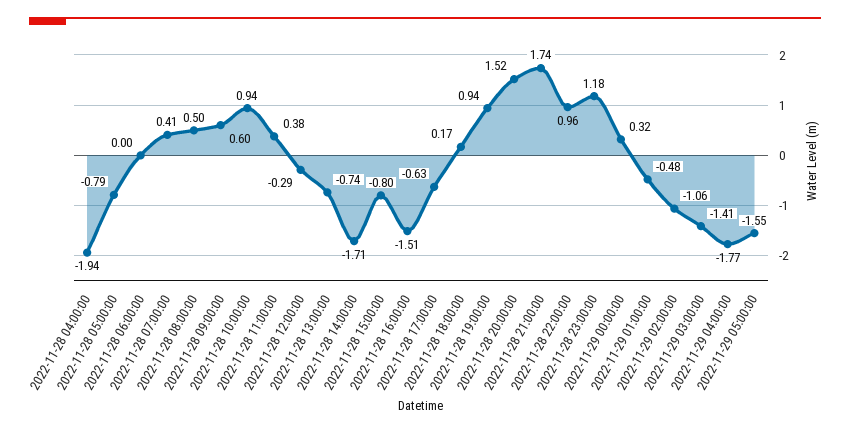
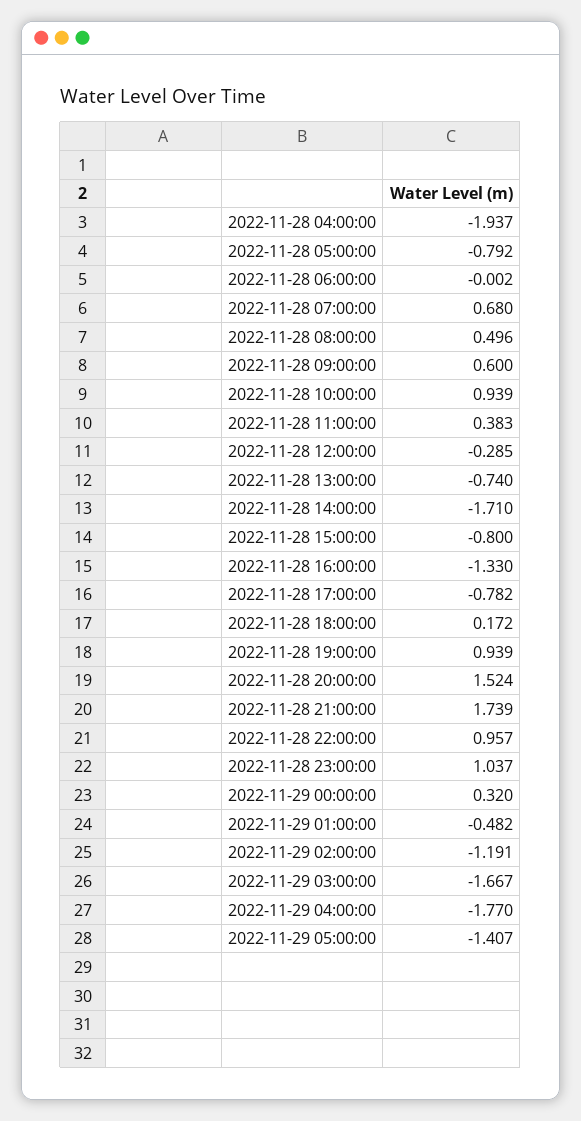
  {
    "2022-11-28 04:00:00": -1.937,
    "2022-11-28 05:00:00": -0.792,
    "2022-11-28 06:00:00": -0.002,
-   "2022-11-28 07:00:00": 0.41,
+   "2022-11-28 07:00:00": 0.68,
    "2022-11-28 08:00:00": 0.496,
    "2022-11-28 09:00:00": 0.6,
    "2022-11-28 10:00:00": 0.939,
    "2022-11-28 11:00:00": 0.383,
    "2022-11-28 12:00:00": -0.285,
    "2022-11-28 13:00:00": -0.74,
    "2022-11-28 14:00:00": -1.71,
    "2022-11-28 15:00:00": -0.8,
-   "2022-11-28 16:00:00": -1.51,
+   "2022-11-28 16:00:00": -1.33,
-   "2022-11-28 17:00:00": -0.63,
+   "2022-11-28 17:00:00": -0.782,
    "2022-11-28 18:00:00": 0.172,
    "2022-11-28 19:00:00": 0.939,
    "2022-11-28 20:00:00": 1.524,
    "2022-11-28 21:00:00": 1.739,
    "2022-11-28 22:00:00": 0.957,
-   "2022-11-28 23:00:00": 1.18,
+   "2022-11-28 23:00:00": 1.037,
    "2022-11-29 00:00:00": 0.32,
    "2022-11-29 01:00:00": -0.482,
-   "2022-11-29 02:00:00": -1.06,
+   "2022-11-29 02:00:00": -1.191,
-   "2022-11-29 03:00:00": -1.41,
+   "2022-11-29 03:00:00": -1.667,
    "2022-11-29 04:00:00": -1.77,
-   "2022-11-29 05:00:00": -1.55
+   "2022-11-29 05:00:00": -1.407
  }

